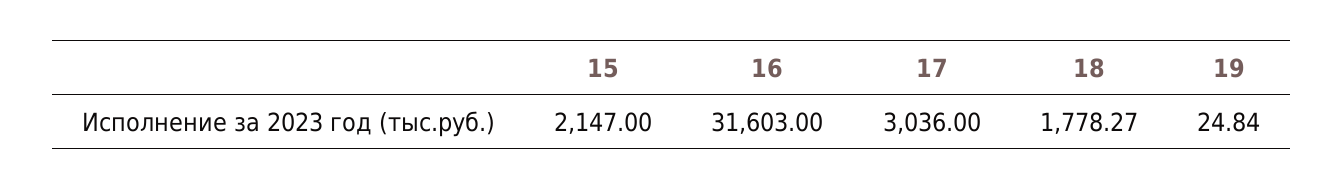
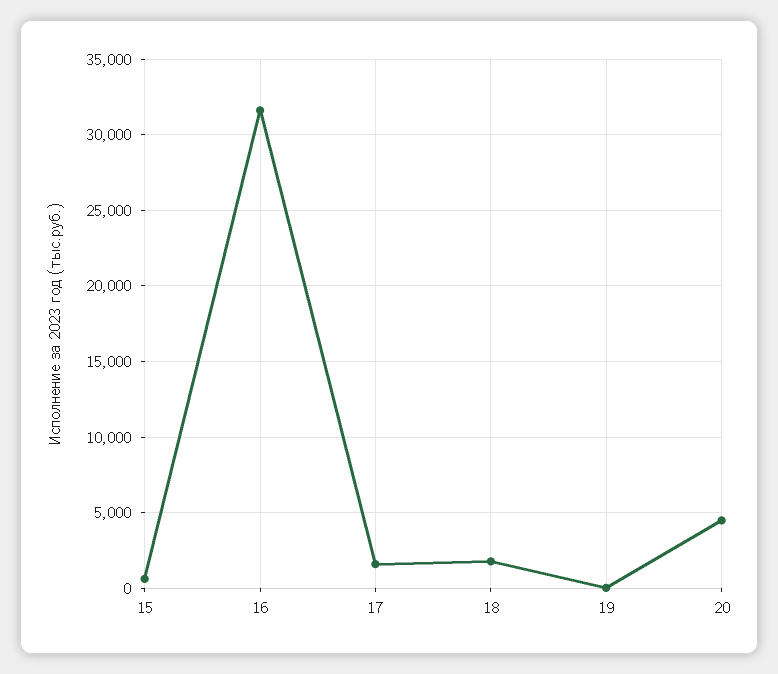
  {
-   "15": 2147,
+   "15": 500,
    "16": 31603,
-   "17": 3036,
+   "17": 1500,
    "18": 1778.27,
-   "19": 24.84
+   "19": 24.84,
+   "20": 4500
  }

